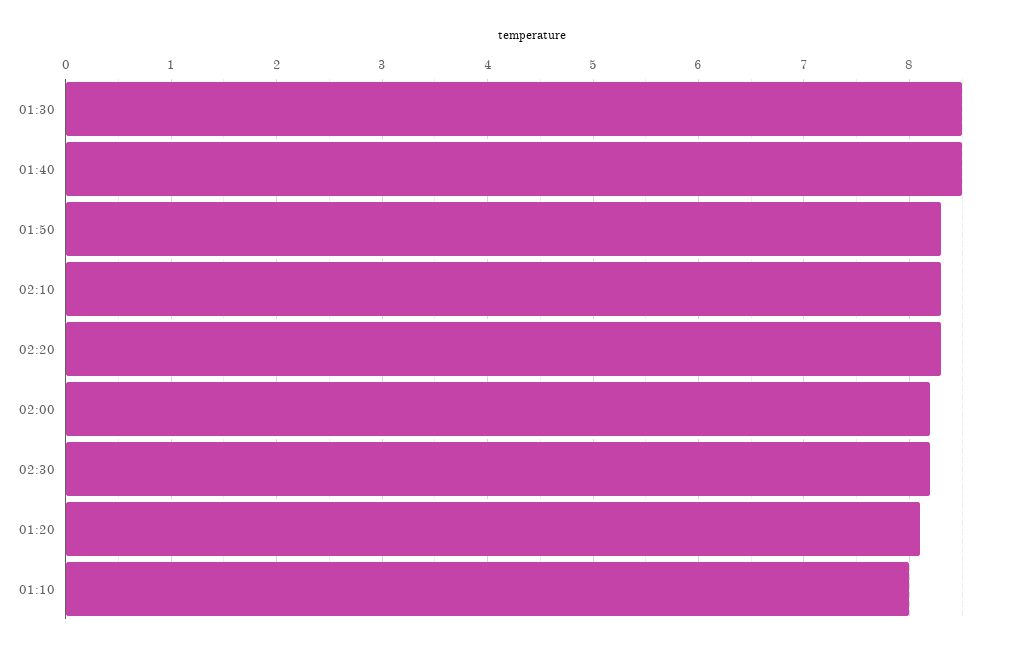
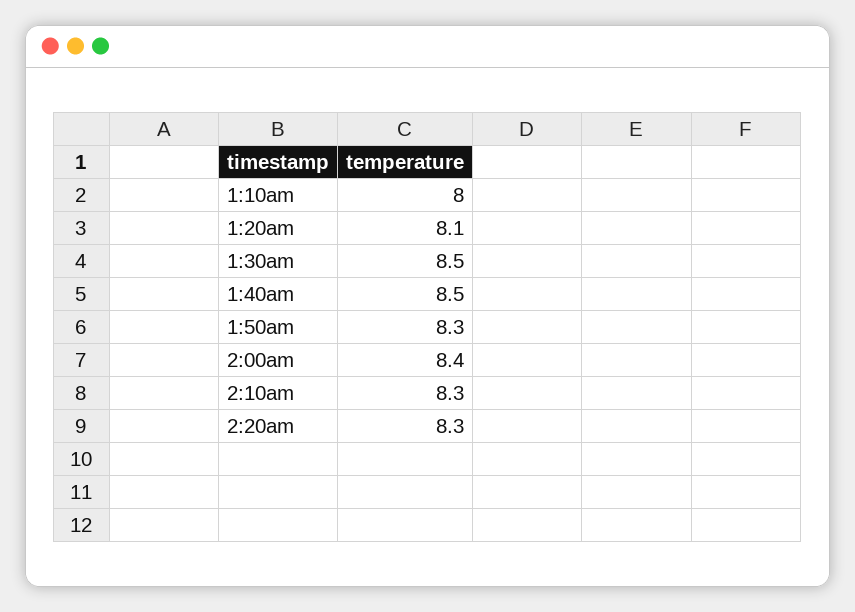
  {
    "01:30": 8.5,
    "01:40": 8.5,
    "01:50": 8.3,
    "02:10": 8.3,
    "02:20": 8.3,
-   "02:00": 8.2,
+   "02:00": 8.4,
-   "02:30": 8.2,
    "01:20": 8.1,
    "01:10": 8
  }

